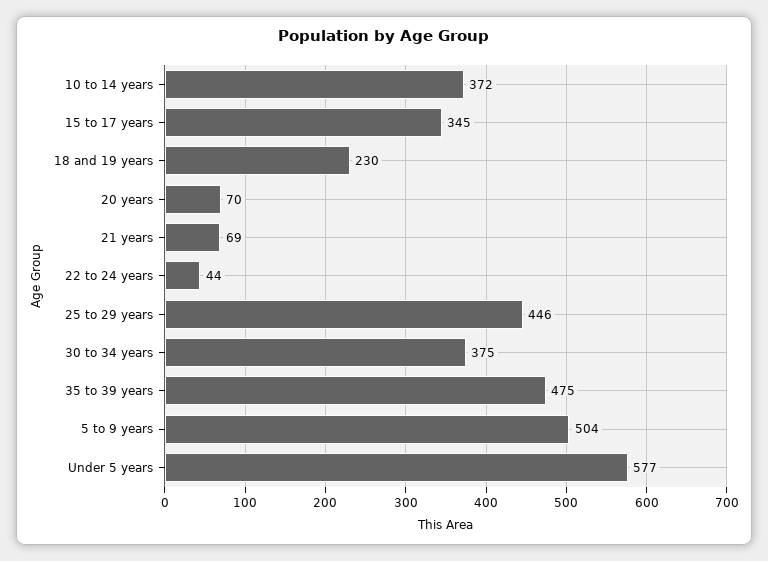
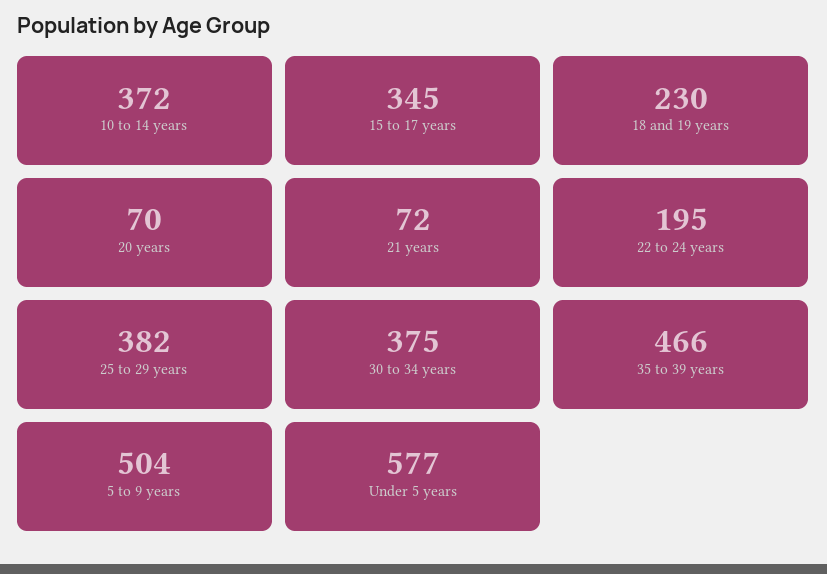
  {
    "10 to 14 years": 372,
    "15 to 17 years": 345,
    "18 and 19 years": 230,
    "20 years": 70,
-   "21 years": 69,
+   "21 years": 72,
-   "22 to 24 years": 44,
+   "22 to 24 years": 195,
-   "25 to 29 years": 446,
+   "25 to 29 years": 382,
    "30 to 34 years": 375,
-   "35 to 39 years": 475,
+   "35 to 39 years": 466,
    "5 to 9 years": 504,
    "Under 5 years": 577
  }

